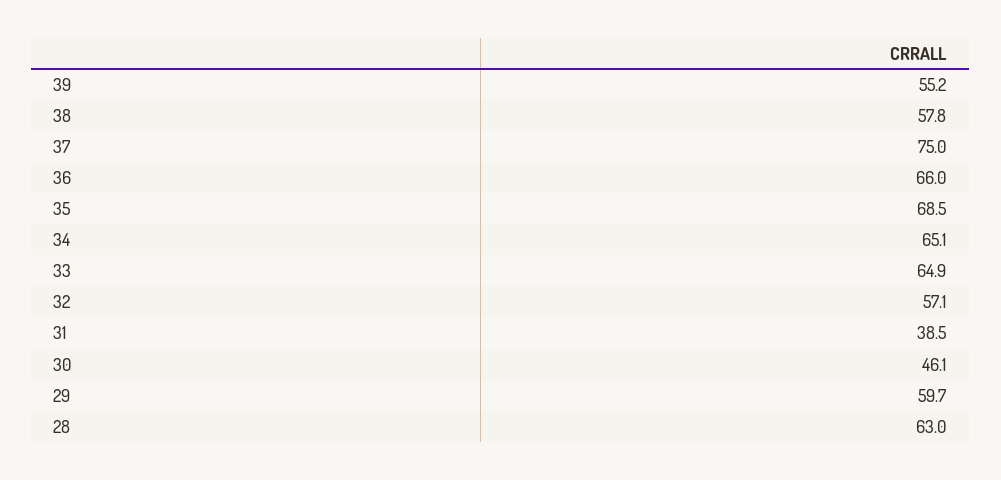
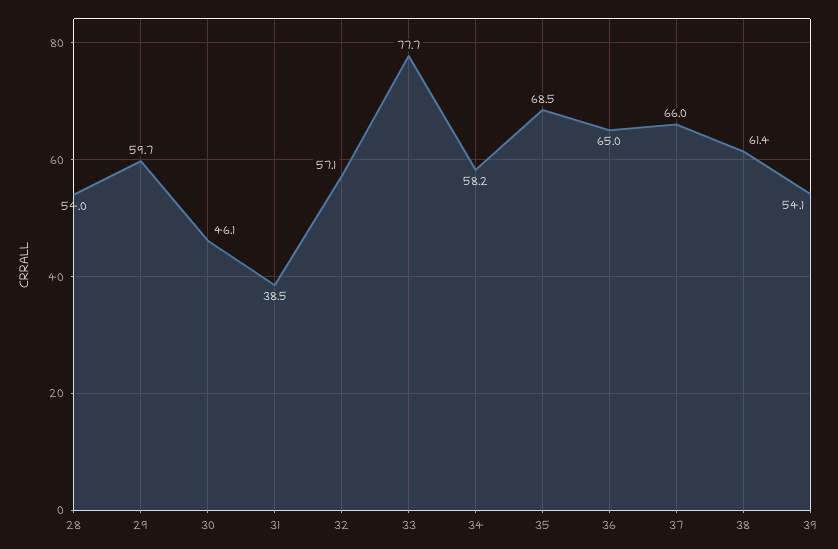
  {
-   "39": 55.2,
+   "39": 54.1,
-   "38": 57.8,
+   "38": 61.4,
-   "37": 75,
+   "37": 66,
-   "36": 66,
+   "36": 65,
    "35": 68.5,
-   "34": 65.1,
+   "34": 58.2,
-   "33": 64.9,
+   "33": 77.7,
    "32": 57.1,
    "31": 38.5,
    "30": 46.1,
    "29": 59.7,
-   "28": 63
+   "28": 54
  }

